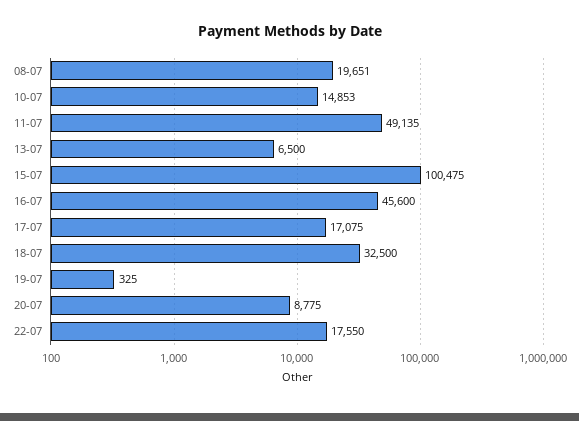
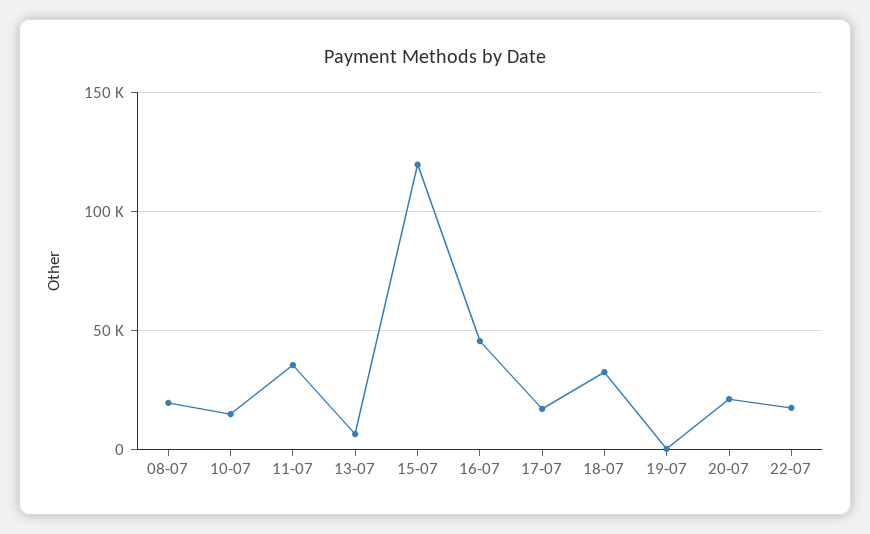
  {
    "08-07": 19651,
    "10-07": 14853,
-   "11-07": 49135,
+   "11-07": 35000,
    "13-07": 6500,
-   "15-07": 100475,
+   "15-07": 120000,
    "16-07": 45600,
    "17-07": 17075,
    "18-07": 32500,
    "19-07": 325,
-   "20-07": 8775,
+   "20-07": 20000,
    "22-07": 17550
  }

